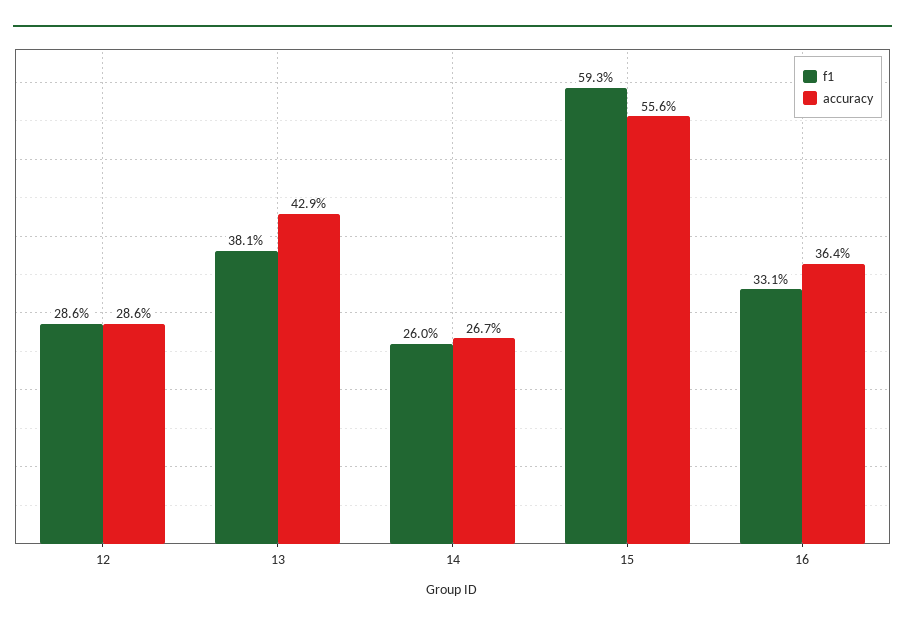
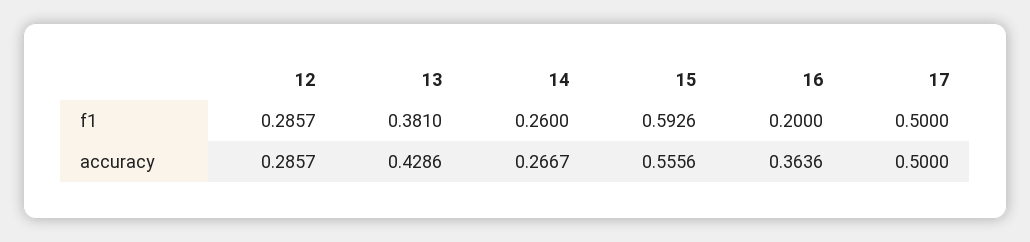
  {
    "f1": {
      "12": 0.2857,
      "13": 0.381,
      "14": 0.26,
      "15": 0.5926,
-     "16": 0.331
+     "16": 0.2,
+     "17": 0.5
    },
    "accuracy": {
      "12": 0.2857,
      "13": 0.4286,
      "14": 0.2667,
      "15": 0.5556,
-     "16": 0.3636
+     "16": 0.3636,
+     "17": 0.5
    }
  }

